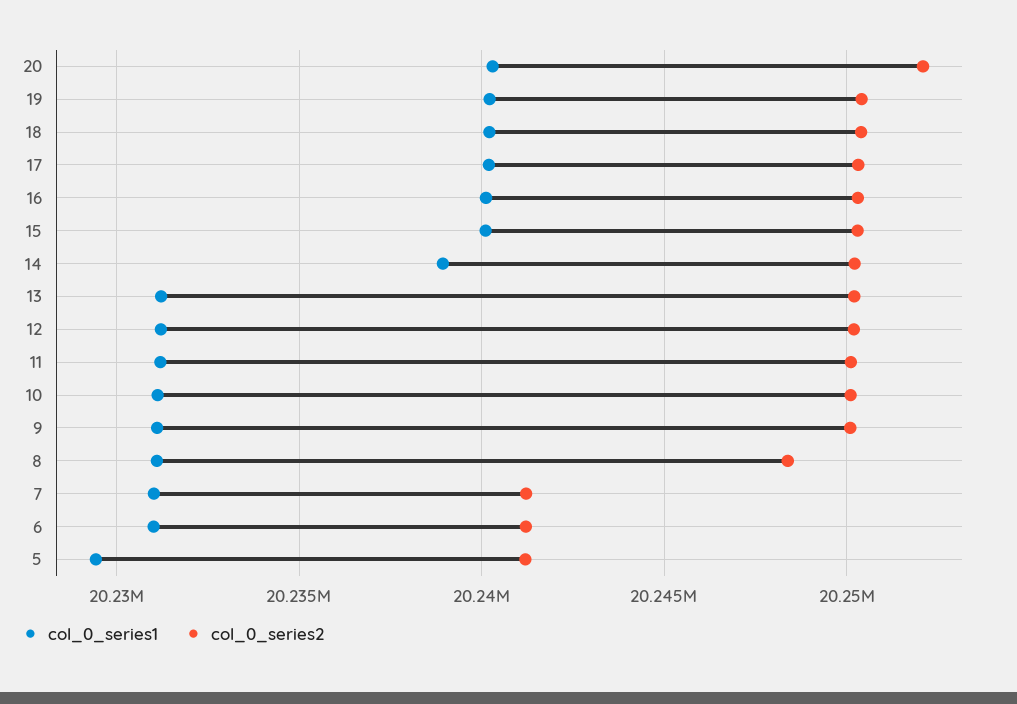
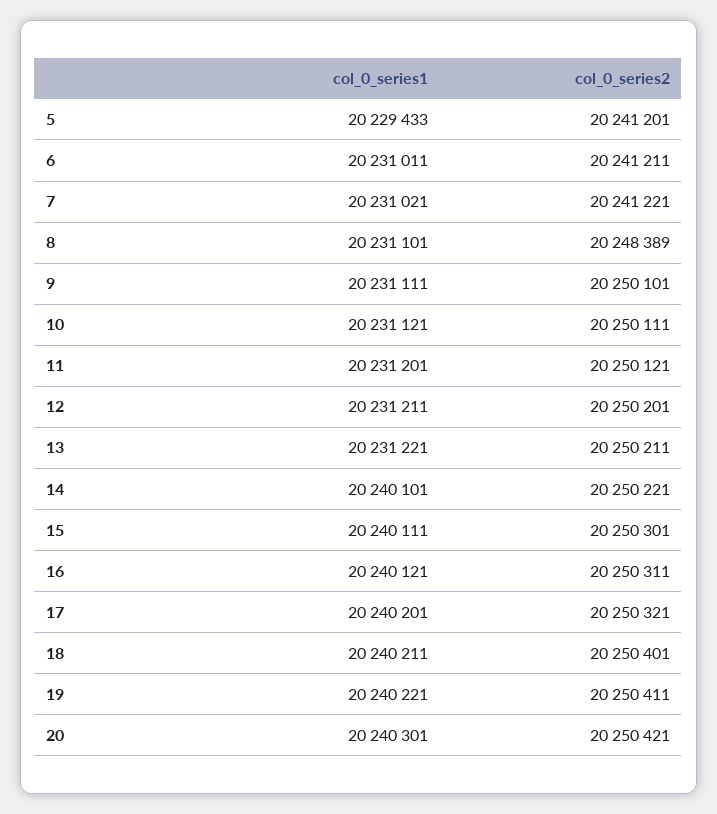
  {
    "col_0_series1": {
      "20": 20240301,
      "19": 20240221,
      "18": 20240211,
      "17": 20240201,
      "16": 20240121,
      "15": 20240111,
-     "14": 20239000,
+     "14": 20240101,
      "13": 20231221,
      "12": 20231211,
      "11": 20231201,
      "10": 20231121,
      "9": 20231111,
      "8": 20231101,
      "7": 20231021,
      "6": 20231011,
      "5": 20229433
    },
    "col_0_series2": {
-     "20": 20252000,
+     "20": 20250421,
      "19": 20250411,
      "18": 20250401,
      "17": 20250321,
      "16": 20250311,
      "15": 20250301,
      "14": 20250221,
      "13": 20250211,
      "12": 20250201,
      "11": 20250121,
      "10": 20250111,
      "9": 20250101,
      "8": 20248389,
      "7": 20241221,
      "6": 20241211,
      "5": 20241201
    }
  }

